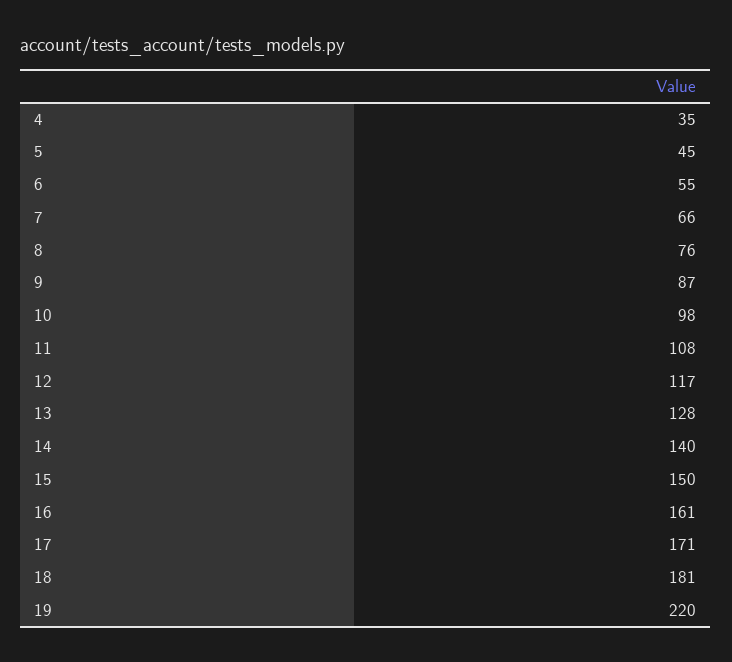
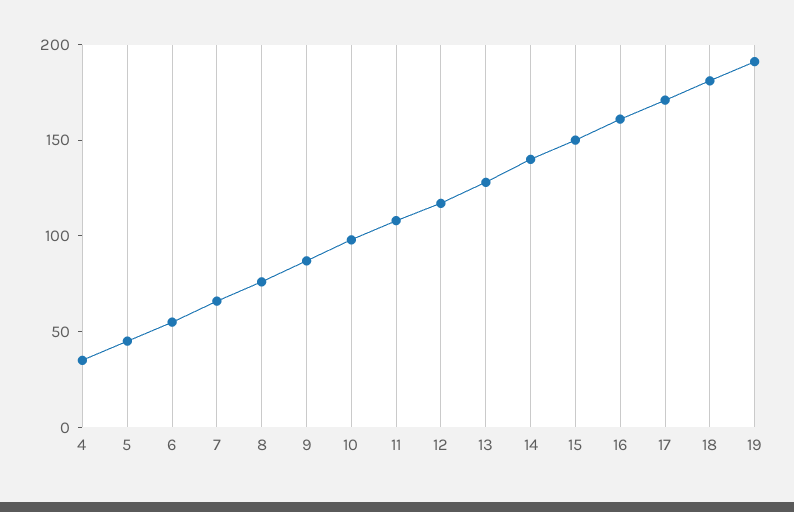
  {
    "4": 35,
    "5": 45,
    "6": 55,
    "7": 66,
    "8": 76,
    "9": 87,
    "10": 98,
    "11": 108,
    "12": 117,
    "13": 128,
    "14": 140,
    "15": 150,
    "16": 161,
    "17": 171,
    "18": 181,
-   "19": 220
+   "19": 190
  }

